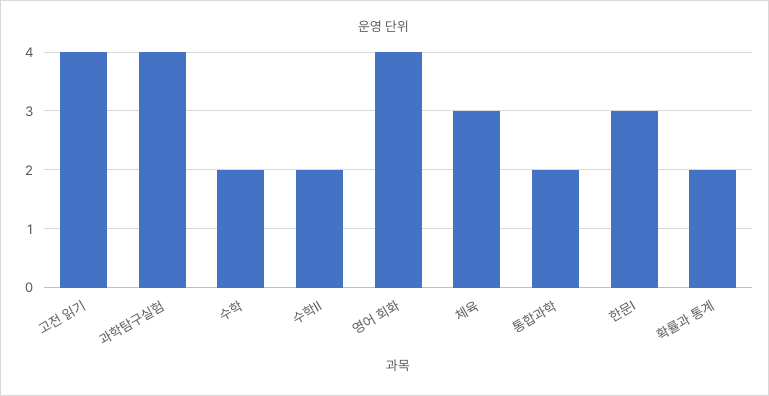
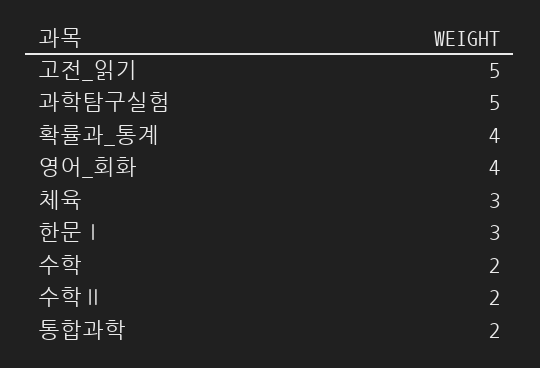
  {
-   "고전 읽기": 4,
+   "고전 읽기": 5,
-   "과학탐구실험": 4,
+   "과학탐구실험": 5,
    "수학": 2,
    "수학Ⅱ": 2,
    "영어 회화": 4,
    "체육": 3,
    "통합과학": 2,
    "한문Ⅰ": 3,
-   "확률과 통계": 2
+   "확률과 통계": 4
  }

